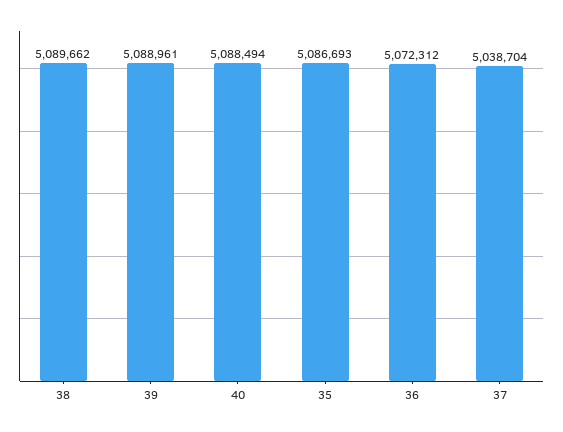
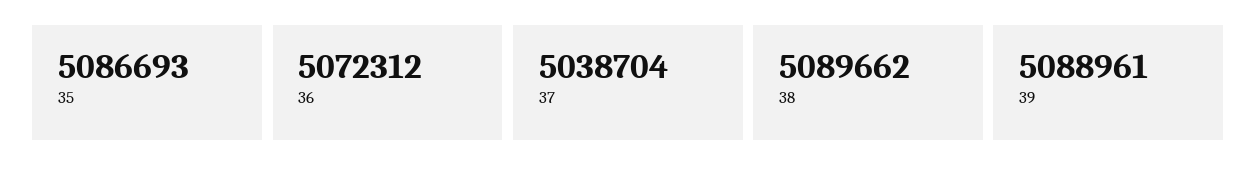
  {
    "38": 5089662,
    "39": 5088961,
-   "40": 5088494,
    "35": 5086693,
    "36": 5072312,
    "37": 5038704
  }

